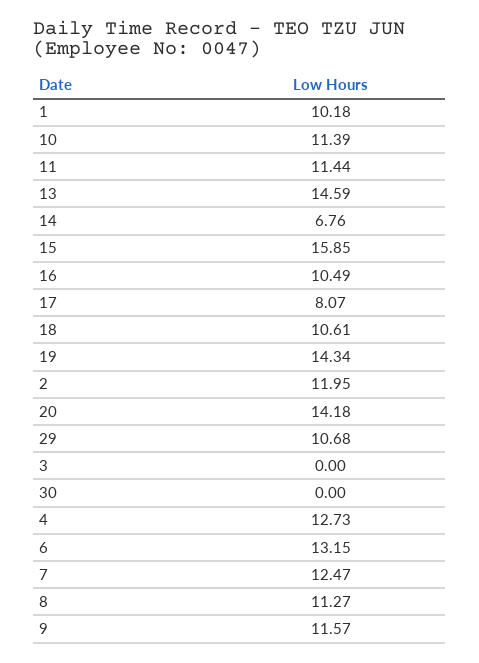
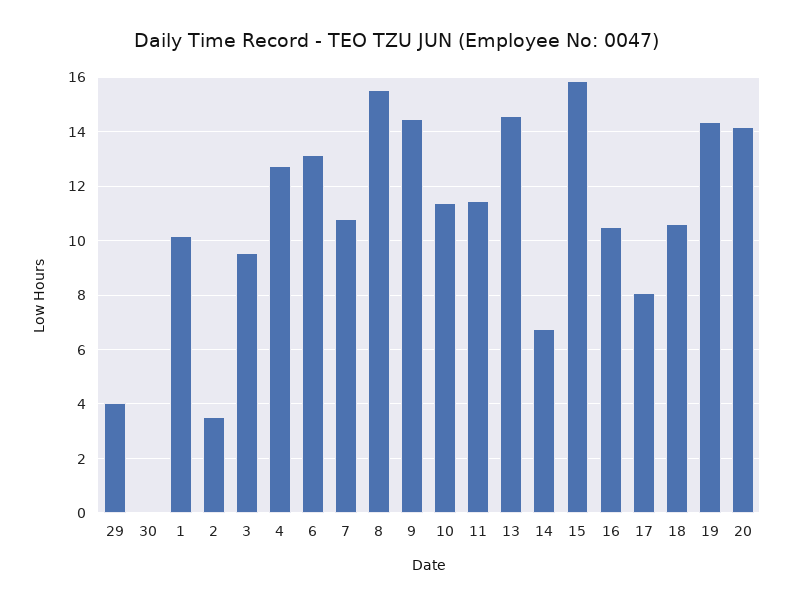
  {
    "1": 10.18,
    "10": 11.39,
    "11": 11.44,
    "13": 14.59,
    "14": 6.76,
    "15": 15.85,
    "16": 10.49,
    "17": 8.07,
    "18": 10.61,
    "19": 14.34,
-   "2": 11.95,
+   "2": 3.5,
    "20": 14.18,
-   "29": 10.68,
+   "29": 4,
-   "3": 0,
+   "3": 9.5,
    "30": 0,
    "4": 12.73,
    "6": 13.15,
-   "7": 12.47,
+   "7": 10.75,
-   "8": 11.27,
+   "8": 15.5,
-   "9": 11.57
+   "9": 14.5
  }

